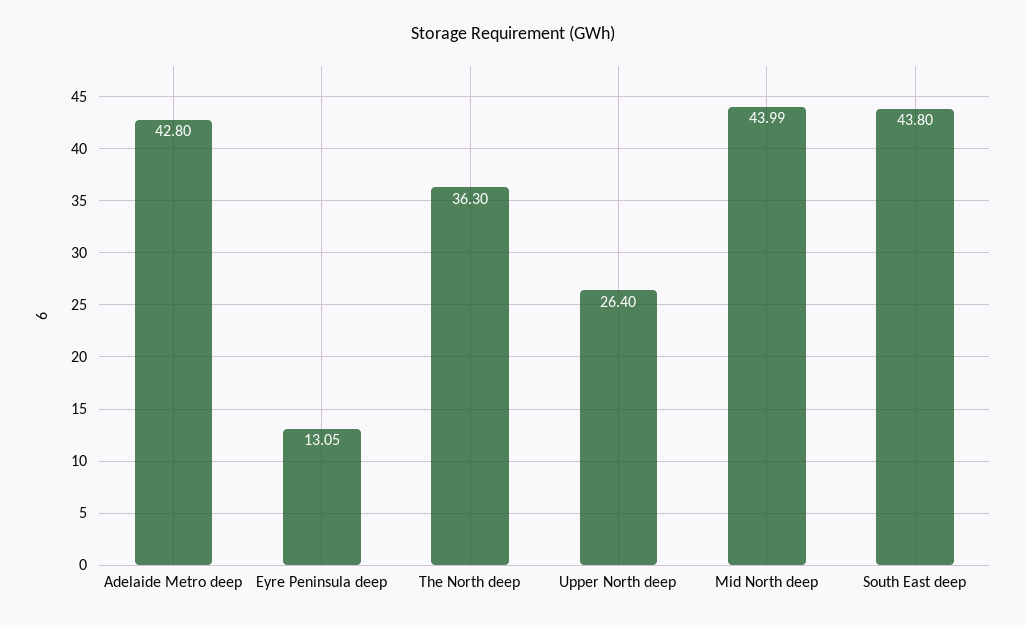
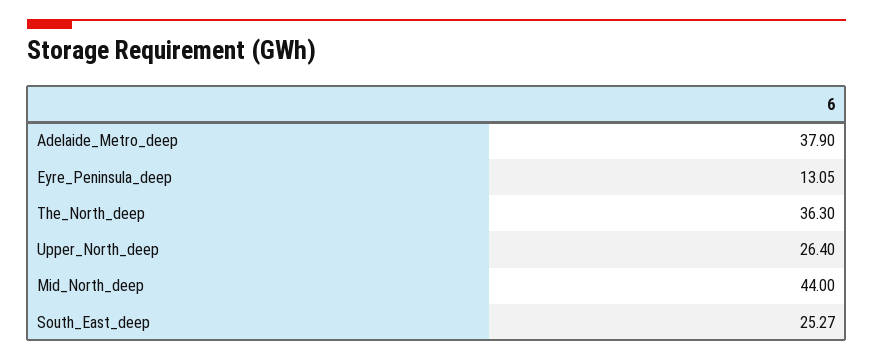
  {
-   "Adelaide Metro deep": 42.8,
+   "Adelaide Metro deep": 37.9,
    "Eyre Peninsula deep": 13.05,
    "The North deep": 36.3,
    "Upper North deep": 26.4,
-   "Mid North deep": 43.99,
+   "Mid North deep": 44,
-   "South East deep": 43.8
+   "South East deep": 25.27
  }

